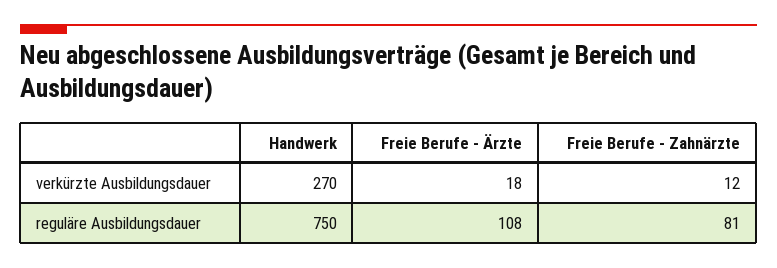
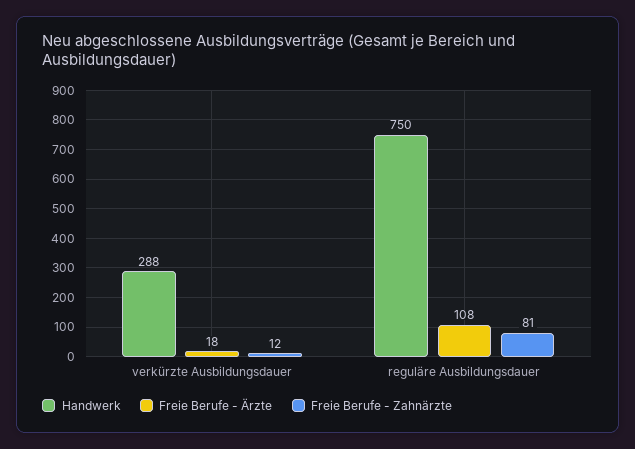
  {
    "Handwerk": {
-     "verkürzte Ausbildungsdauer": 270,
+     "verkürzte Ausbildungsdauer": 288,
      "reguläre Ausbildungsdauer": 750
    },
    "Freie Berufe - Ärzte": {
      "verkürzte Ausbildungsdauer": 18,
      "reguläre Ausbildungsdauer": 108
    },
    "Freie Berufe - Zahnärzte": {
      "verkürzte Ausbildungsdauer": 12,
      "reguläre Ausbildungsdauer": 81
    }
  }

